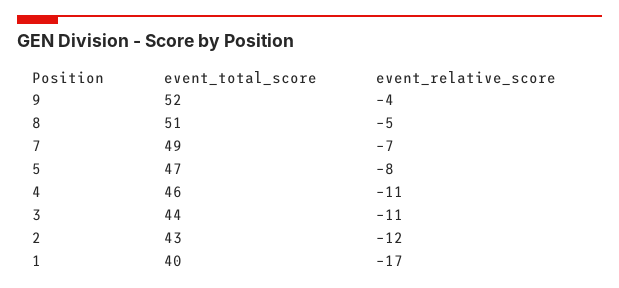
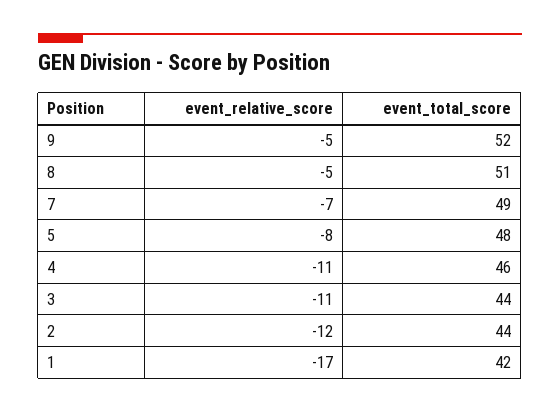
  {
    "event_total_score": {
      "9": 52,
      "8": 51,
      "7": 49,
-     "5": 47,
+     "5": 48,
      "4": 46,
      "3": 44,
-     "2": 43,
+     "2": 44,
-     "1": 40
+     "1": 42
    },
    "event_relative_score": {
-     "9": -4,
+     "9": -5,
      "8": -5,
      "7": -7,
      "5": -8,
      "4": -11,
      "3": -11,
      "2": -12,
      "1": -17
    }
  }

